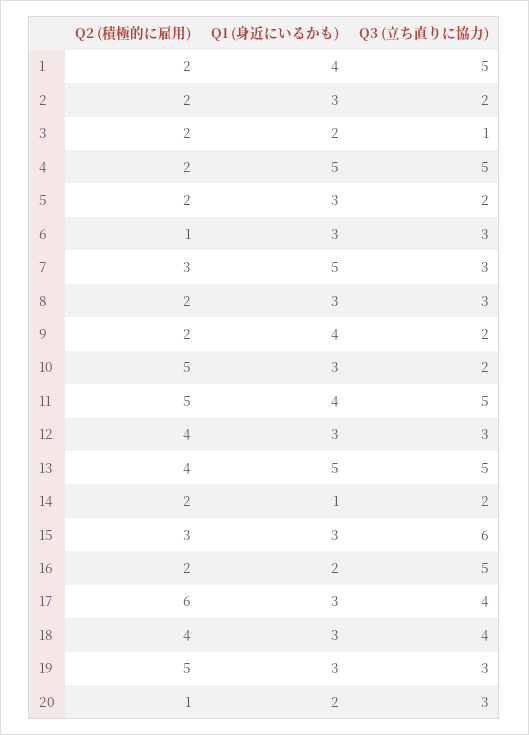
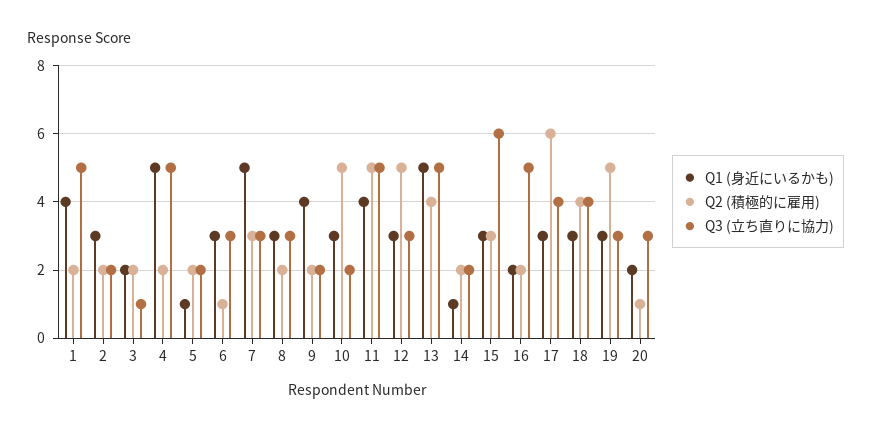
  {
    "Q2 (積極的に雇用)": {
      "1": 2,
      "2": 2,
      "3": 2,
      "4": 2,
      "5": 2,
      "6": 1,
      "7": 3,
      "8": 2,
      "9": 2,
      "10": 5,
      "11": 5,
-     "12": 4,
+     "12": 5,
      "13": 4,
      "14": 2,
      "15": 3,
      "16": 2,
      "17": 6,
      "18": 4,
      "19": 5,
      "20": 1
    },
    "Q1 (身近にいるかも)": {
      "1": 4,
      "2": 3,
      "3": 2,
      "4": 5,
-     "5": 3,
+     "5": 1,
      "6": 3,
      "7": 5,
      "8": 3,
      "9": 4,
      "10": 3,
      "11": 4,
      "12": 3,
      "13": 5,
      "14": 1,
      "15": 3,
      "16": 2,
      "17": 3,
      "18": 3,
      "19": 3,
      "20": 2
    },
    "Q3 (立ち直りに協力)": {
      "1": 5,
      "2": 2,
      "3": 1,
      "4": 5,
      "5": 2,
      "6": 3,
      "7": 3,
      "8": 3,
      "9": 2,
      "10": 2,
      "11": 5,
      "12": 3,
      "13": 5,
      "14": 2,
      "15": 6,
      "16": 5,
      "17": 4,
      "18": 4,
      "19": 3,
      "20": 3
    }
  }

